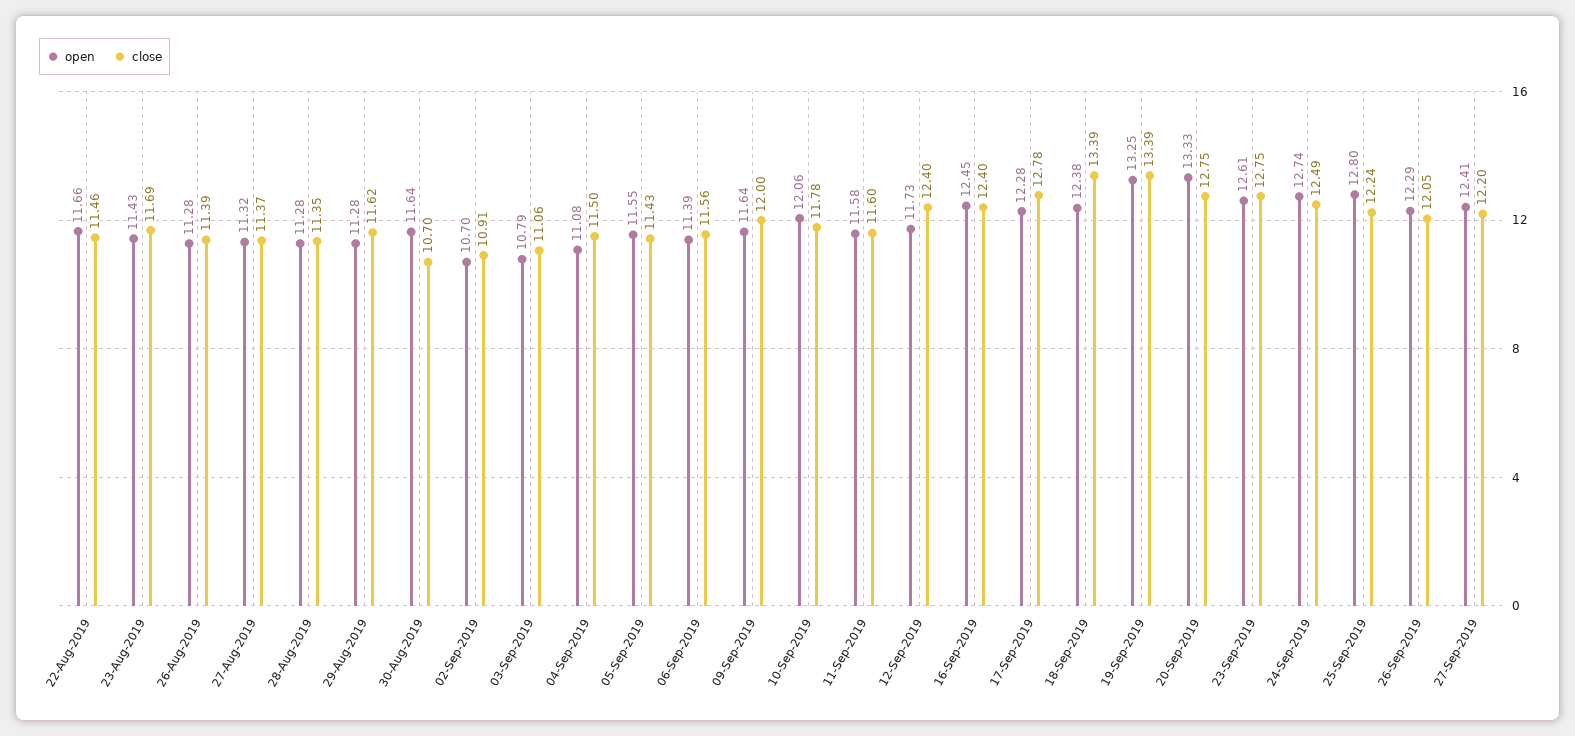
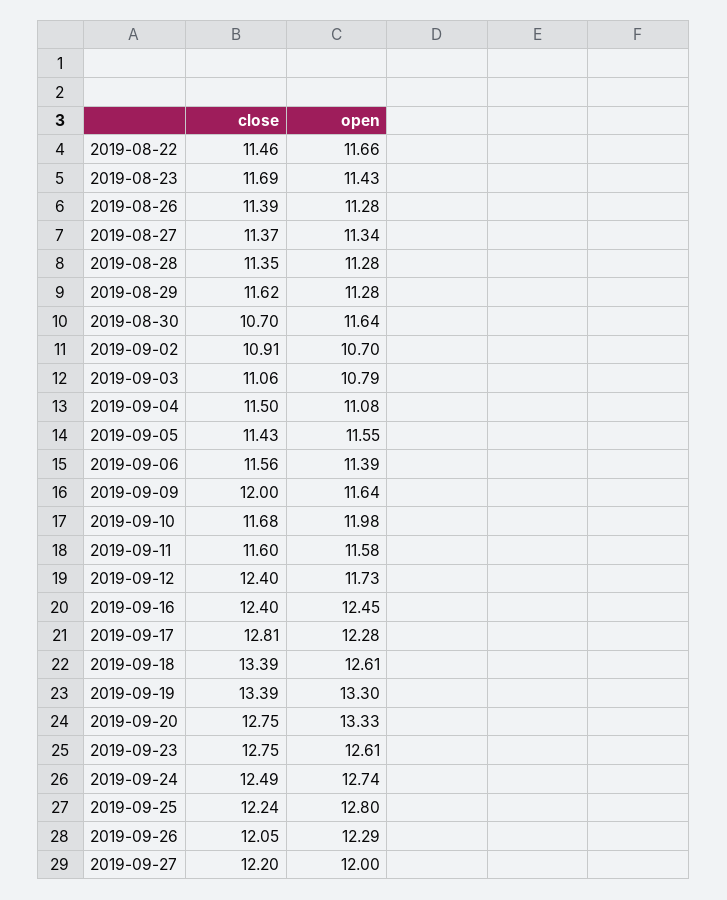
  {
    "open": {
      "22-Aug-2019": 11.66,
      "23-Aug-2019": 11.43,
      "26-Aug-2019": 11.28,
-     "27-Aug-2019": 11.32,
+     "27-Aug-2019": 11.34,
      "28-Aug-2019": 11.28,
      "29-Aug-2019": 11.28,
      "30-Aug-2019": 11.64,
      "02-Sep-2019": 10.7,
      "03-Sep-2019": 10.79,
      "04-Sep-2019": 11.08,
      "05-Sep-2019": 11.55,
      "06-Sep-2019": 11.39,
      "09-Sep-2019": 11.64,
-     "10-Sep-2019": 12.06,
+     "10-Sep-2019": 11.98,
      "11-Sep-2019": 11.58,
      "12-Sep-2019": 11.73,
      "16-Sep-2019": 12.45,
      "17-Sep-2019": 12.28,
-     "18-Sep-2019": 12.38,
+     "18-Sep-2019": 12.61,
-     "19-Sep-2019": 13.25,
+     "19-Sep-2019": 13.3,
      "20-Sep-2019": 13.33,
      "23-Sep-2019": 12.61,
      "24-Sep-2019": 12.74,
      "25-Sep-2019": 12.8,
      "26-Sep-2019": 12.29,
-     "27-Sep-2019": 12.41
+     "27-Sep-2019": 12
    },
    "close": {
      "22-Aug-2019": 11.46,
      "23-Aug-2019": 11.69,
      "26-Aug-2019": 11.39,
      "27-Aug-2019": 11.37,
      "28-Aug-2019": 11.35,
      "29-Aug-2019": 11.62,
      "30-Aug-2019": 10.7,
      "02-Sep-2019": 10.91,
      "03-Sep-2019": 11.06,
      "04-Sep-2019": 11.5,
      "05-Sep-2019": 11.43,
      "06-Sep-2019": 11.56,
      "09-Sep-2019": 12,
-     "10-Sep-2019": 11.78,
+     "10-Sep-2019": 11.68,
      "11-Sep-2019": 11.6,
      "12-Sep-2019": 12.4,
      "16-Sep-2019": 12.4,
-     "17-Sep-2019": 12.78,
+     "17-Sep-2019": 12.81,
      "18-Sep-2019": 13.39,
      "19-Sep-2019": 13.39,
      "20-Sep-2019": 12.75,
      "23-Sep-2019": 12.75,
      "24-Sep-2019": 12.49,
      "25-Sep-2019": 12.24,
      "26-Sep-2019": 12.05,
      "27-Sep-2019": 12.2
    }
  }

